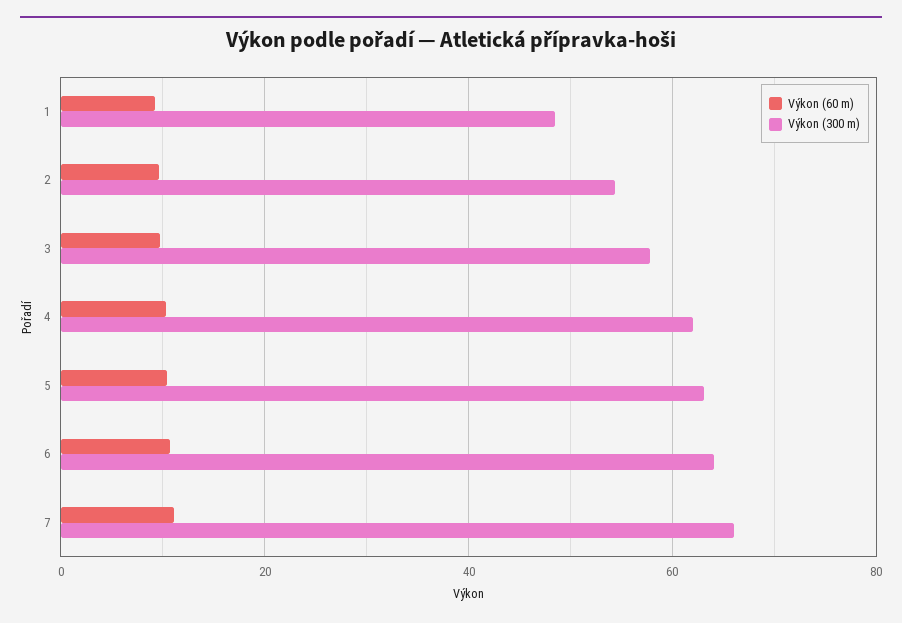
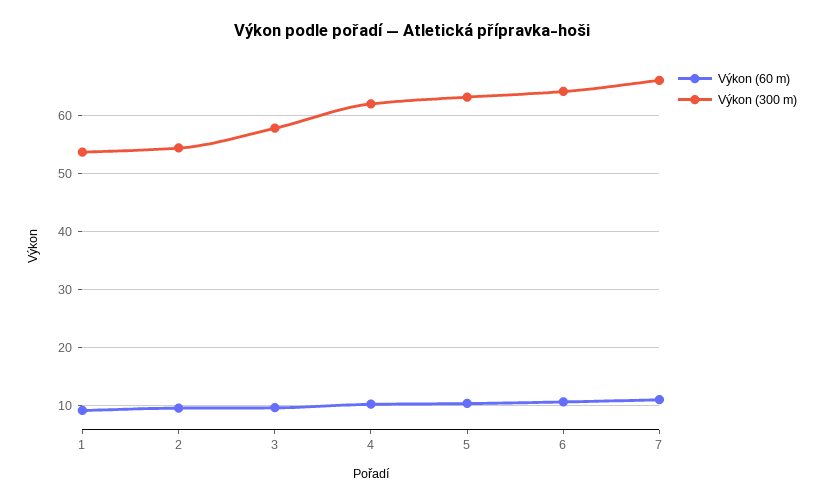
  {
    "Výkon (60 m)": {
      "1": 10,
      "2": 10,
      "3": 10,
      "4": 10,
      "5": 10,
      "6": 10,
      "7": 12
    },
    "Výkon (300 m)": {
-     "1": 48,
+     "1": 54,
      "2": 54,
      "3": 58,
      "4": 62,
      "5": 64,
      "6": 64,
      "7": 66
    }
  }

